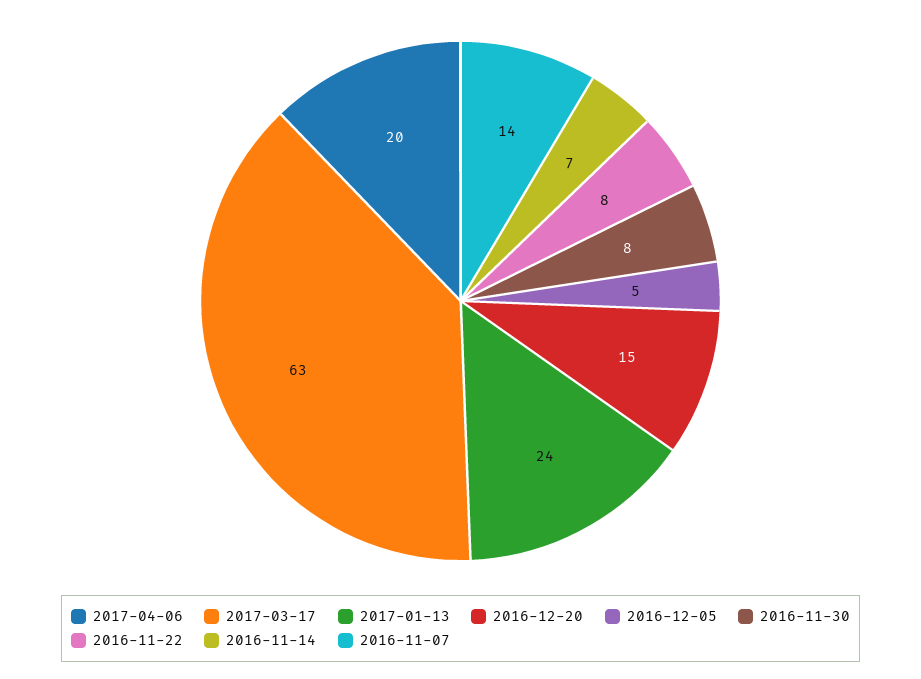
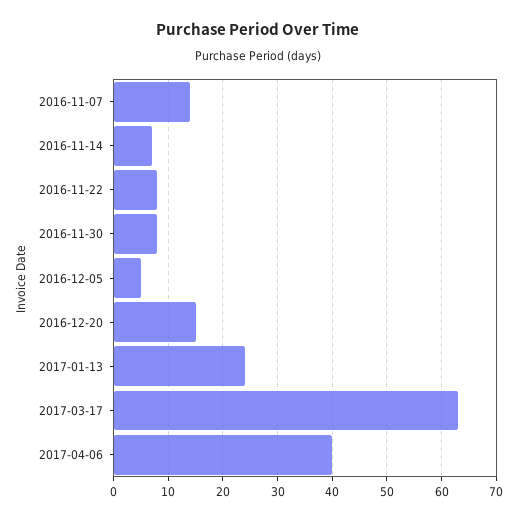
  {
-   "2017-04-06": 20,
+   "2017-04-06": 40,
    "2017-03-17": 63,
    "2017-01-13": 24,
    "2016-12-20": 15,
    "2016-12-05": 5,
    "2016-11-30": 8,
    "2016-11-22": 8,
    "2016-11-14": 7,
    "2016-11-07": 14
  }

